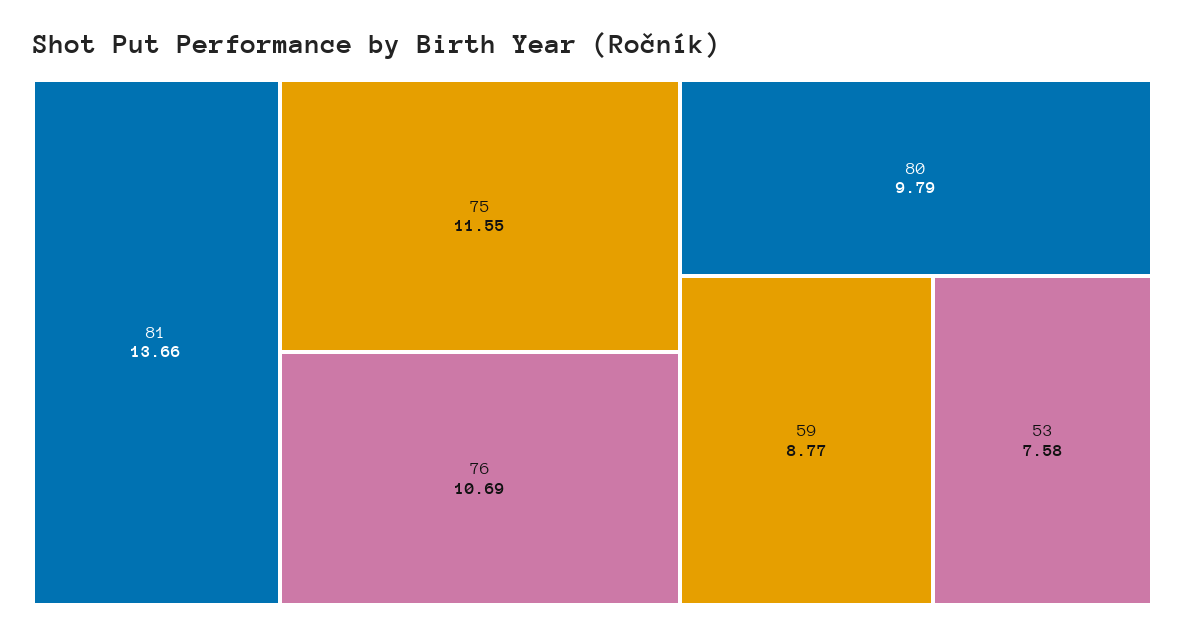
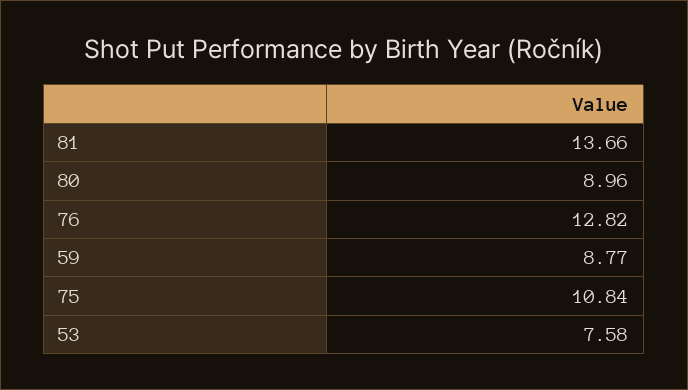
  {
    "81": 13.66,
-   "75": 11.55,
+   "75": 10.84,
-   "76": 10.69,
+   "76": 12.82,
-   "80": 9.79,
+   "80": 8.96,
    "59": 8.77,
    "53": 7.58
  }

